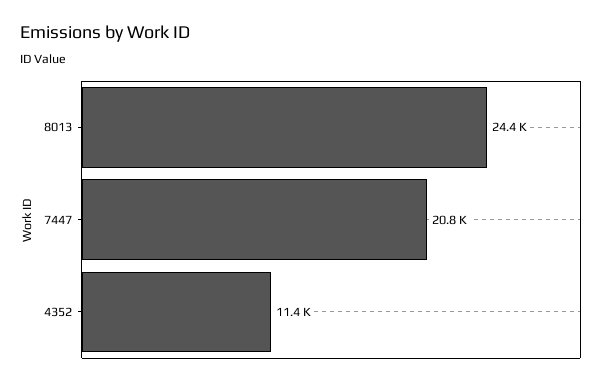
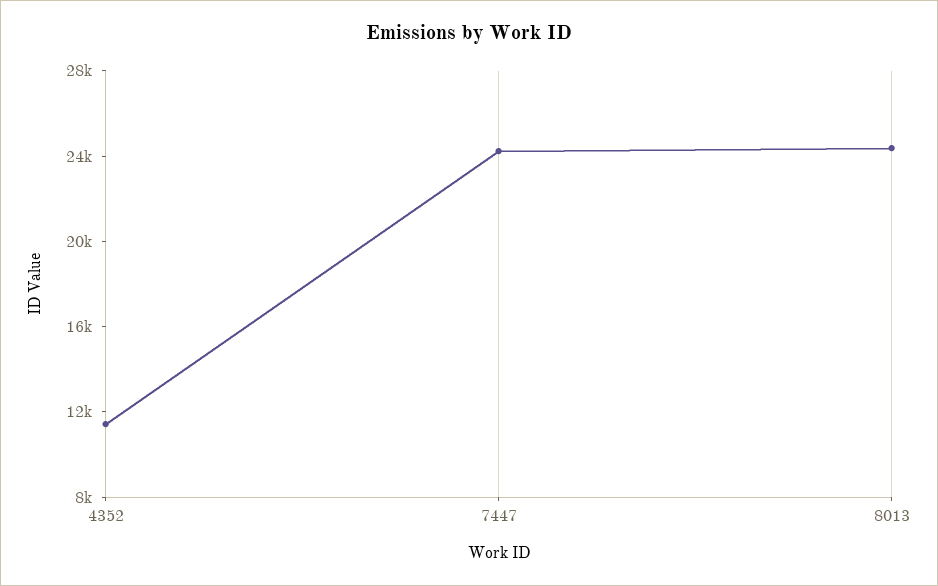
  {
    "8013": 24400,
-   "7447": 20800,
+   "7447": 24000,
    "4352": 11400
  }

